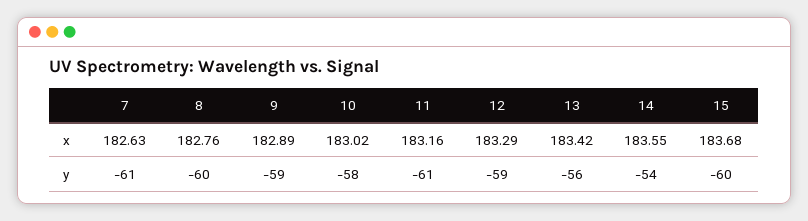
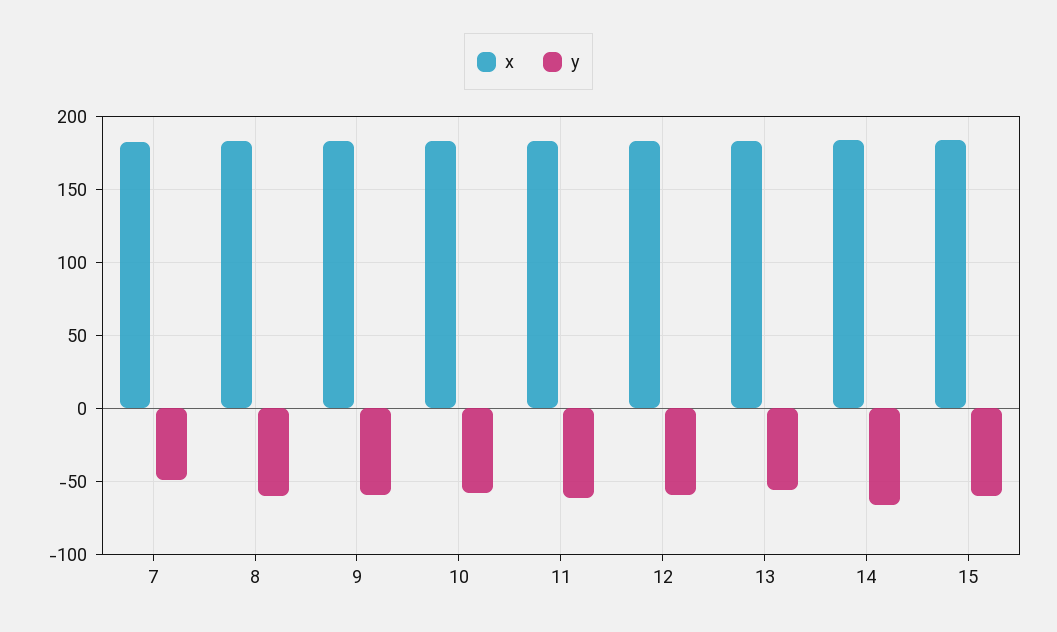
  {
    "x": {
      "7": 182.63,
      "8": 182.76,
      "9": 182.89,
      "10": 183.02,
      "11": 183.16,
      "12": 183.29,
      "13": 183.42,
      "14": 183.55,
      "15": 183.68
    },
    "y": {
-     "7": -61,
+     "7": -50,
      "8": -60,
      "9": -59,
      "10": -58,
      "11": -61,
      "12": -59,
      "13": -56,
-     "14": -54,
+     "14": -65,
      "15": -60
    }
  }

